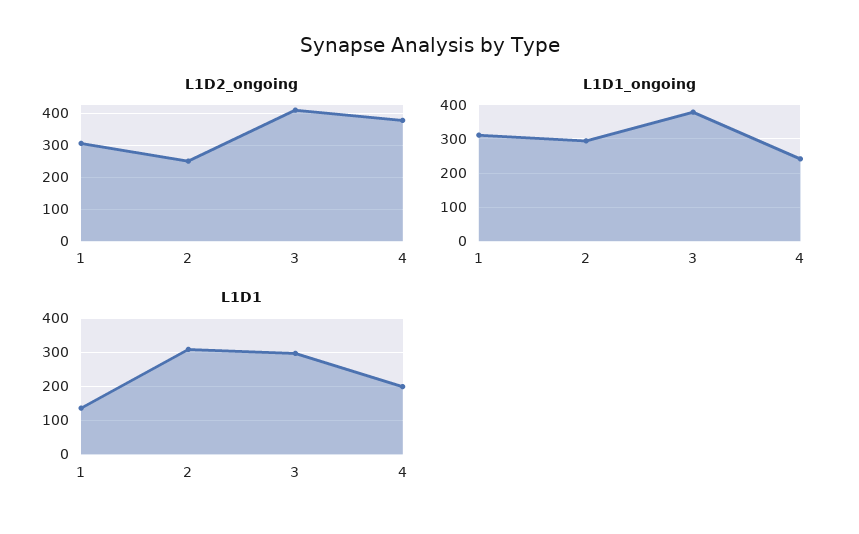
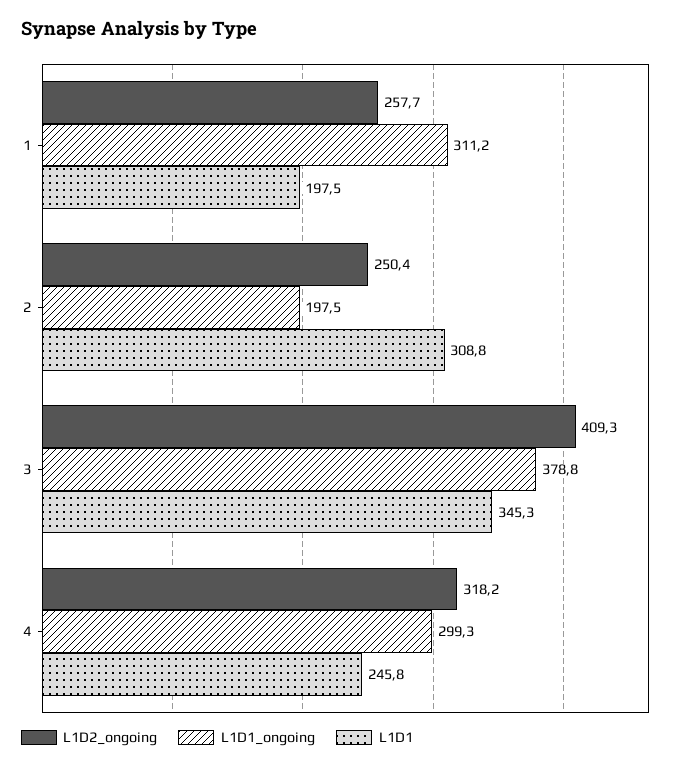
  {
    "L1D2_ongoing": {
-     "1": 300,
+     "1": 257.7,
      "2": 250.4,
      "3": 409.3,
-     "4": 380
+     "4": 318.2
    },
    "L1D1_ongoing": {
      "1": 311.2,
-     "2": 300,
+     "2": 197.5,
      "3": 378.8,
-     "4": 240
+     "4": 299.3
    },
    "L1D1": {
-     "1": 140,
+     "1": 197.5,
      "2": 308.8,
-     "3": 300,
+     "3": 345.3,
-     "4": 200
+     "4": 245.8
    }
  }

